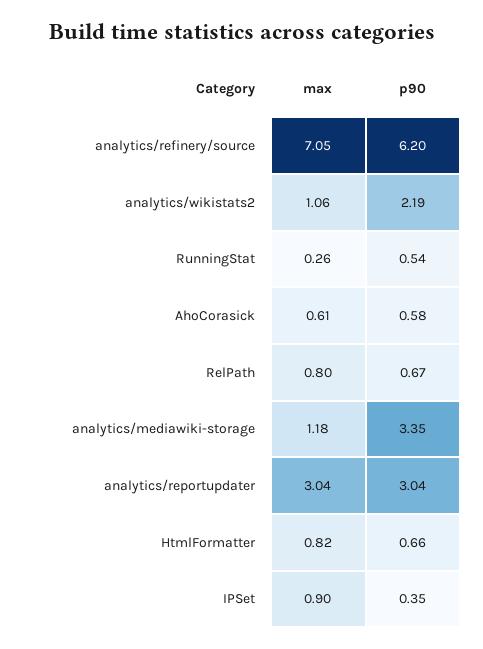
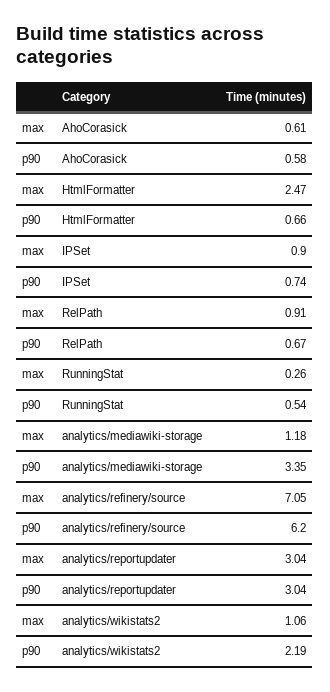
  {
    "max": {
      "analytics/refinery/source": 7.05,
      "analytics/wikistats2": 1.06,
      "RunningStat": 0.26,
      "AhoCorasick": 0.61,
-     "RelPath": 0.8,
+     "RelPath": 0.91,
      "analytics/mediawiki-storage": 1.18,
      "analytics/reportupdater": 3.04,
-     "HtmlFormatter": 0.82,
+     "HtmlFormatter": 2.47,
      "IPSet": 0.9
    },
    "p90": {
      "analytics/refinery/source": 6.2,
      "analytics/wikistats2": 2.19,
      "RunningStat": 0.54,
      "AhoCorasick": 0.58,
      "RelPath": 0.67,
      "analytics/mediawiki-storage": 3.35,
      "analytics/reportupdater": 3.04,
      "HtmlFormatter": 0.66,
-     "IPSet": 0.35
+     "IPSet": 0.74
    }
  }

